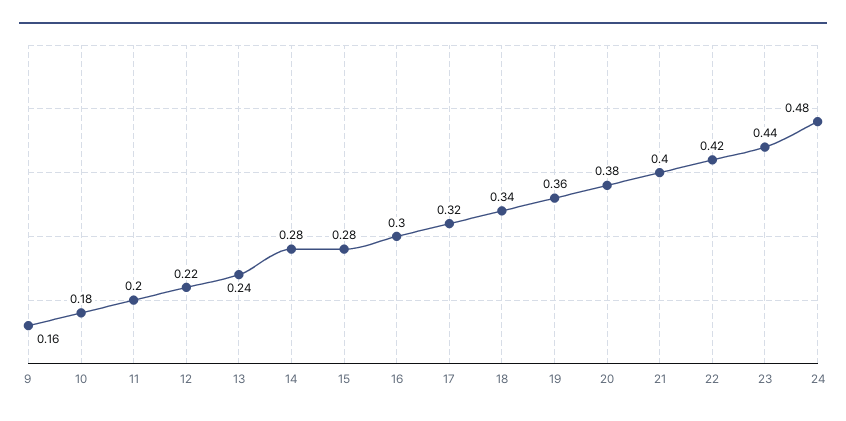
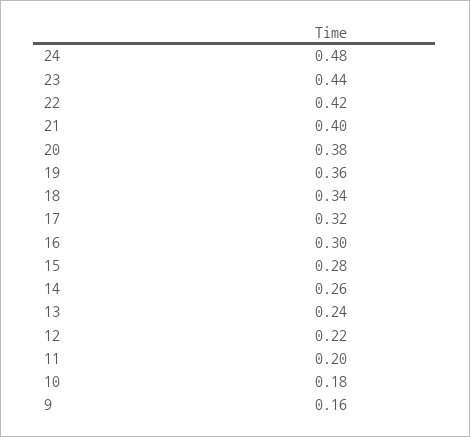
  {
    "9": 0.16,
    "10": 0.18,
    "11": 0.2,
    "12": 0.22,
    "13": 0.24,
-   "14": 0.28,
+   "14": 0.26,
    "15": 0.28,
    "16": 0.3,
    "17": 0.32,
    "18": 0.34,
    "19": 0.36,
    "20": 0.38,
    "21": 0.4,
    "22": 0.42,
    "23": 0.44,
    "24": 0.48
  }

